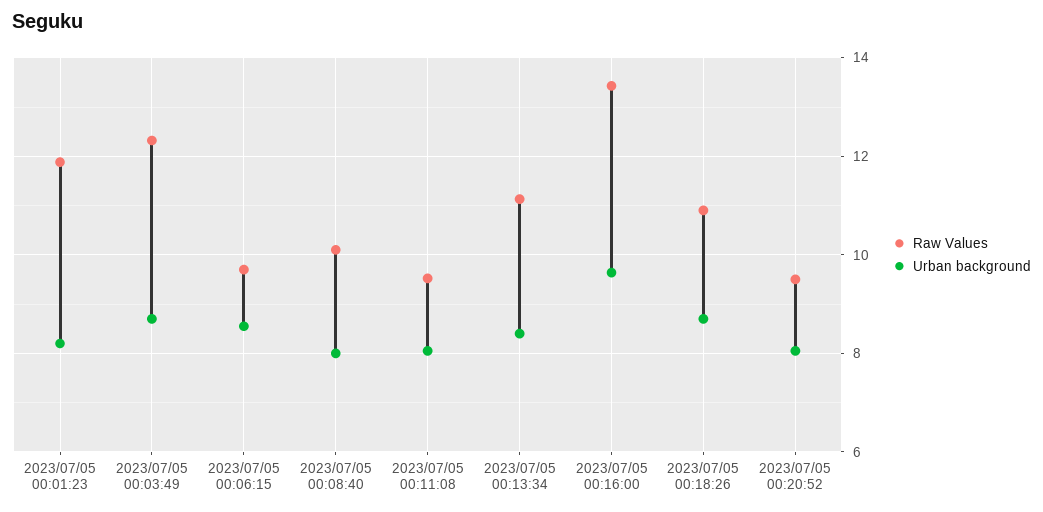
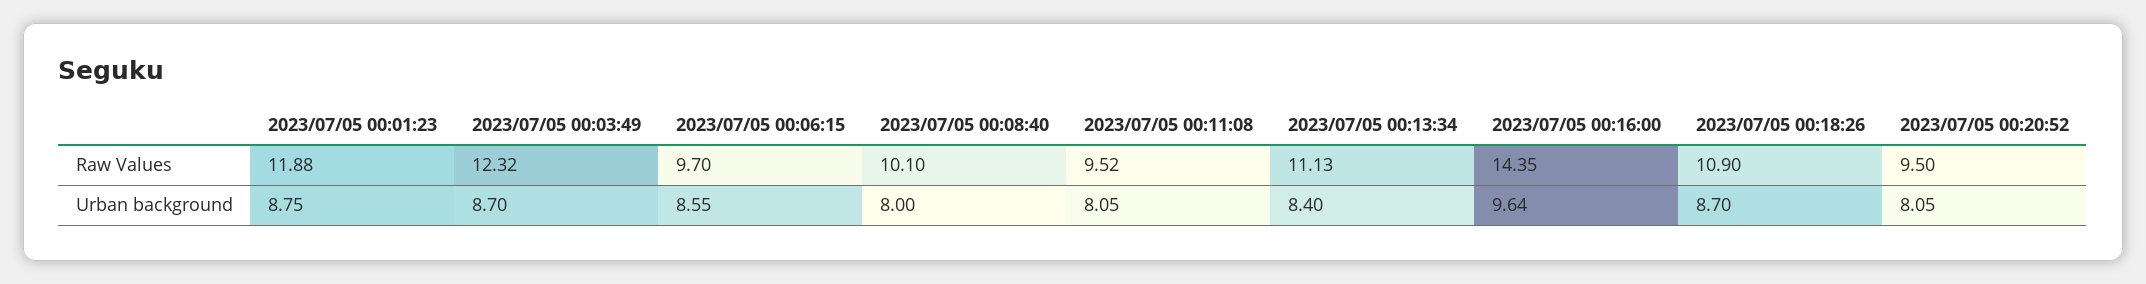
  {
    "Raw Values": {
      "2023/07/05 00:01:23": 11.88,
      "2023/07/05 00:03:49": 12.32,
      "2023/07/05 00:06:15": 9.7,
      "2023/07/05 00:08:40": 10.1,
      "2023/07/05 00:11:08": 9.52,
      "2023/07/05 00:13:34": 11.13,
-     "2023/07/05 00:16:00": 13.4,
+     "2023/07/05 00:16:00": 14.35,
      "2023/07/05 00:18:26": 10.9,
      "2023/07/05 00:20:52": 9.5
    },
    "Urban background": {
-     "2023/07/05 00:01:23": 8.2,
+     "2023/07/05 00:01:23": 8.75,
      "2023/07/05 00:03:49": 8.7,
      "2023/07/05 00:06:15": 8.55,
      "2023/07/05 00:08:40": 8,
      "2023/07/05 00:11:08": 8.05,
      "2023/07/05 00:13:34": 8.4,
      "2023/07/05 00:16:00": 9.64,
      "2023/07/05 00:18:26": 8.7,
      "2023/07/05 00:20:52": 8.05
    }
  }

